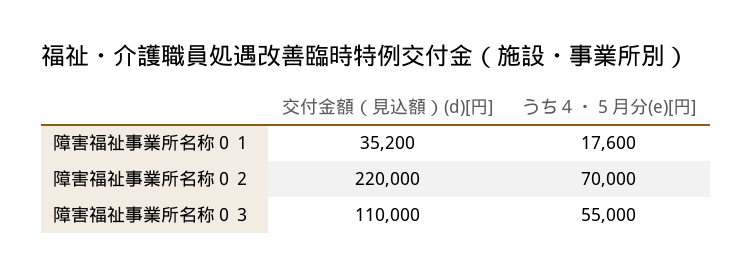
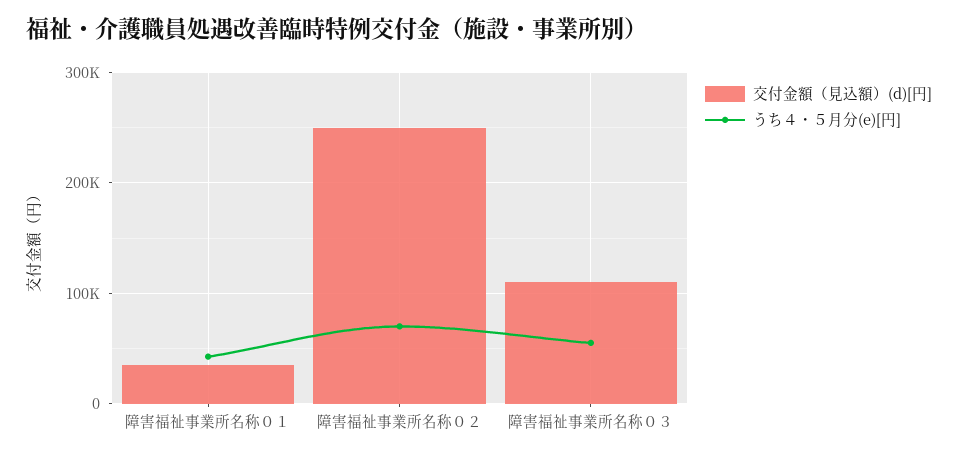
  {
    "交付金額（見込額）(d)[円]": {
      "障害福祉事業所名称０１": 35200,
-     "障害福祉事業所名称０２": 220000,
+     "障害福祉事業所名称０２": 250000,
      "障害福祉事業所名称０３": 110000
    },
    "うち４・５月分(e)[円]": {
-     "障害福祉事業所名称０１": 17600,
+     "障害福祉事業所名称０１": 40000,
      "障害福祉事業所名称０２": 70000,
      "障害福祉事業所名称０３": 55000
    }
  }

